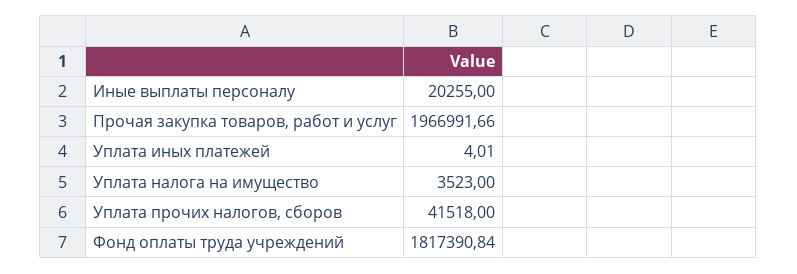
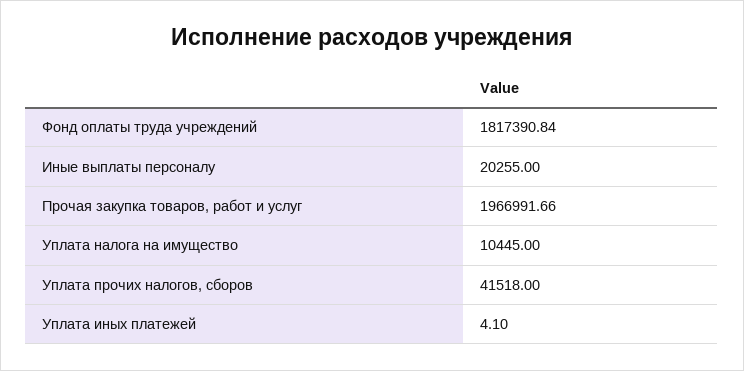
  {
    "Иные выплаты персоналу": 20255,
    "Прочая закупка товаров, работ и услуг": 1966991.66,
-   "Уплата иных платежей": 4.01,
+   "Уплата иных платежей": 4.1,
-   "Уплата налога на имущество": 3523,
+   "Уплата налога на имущество": 10445,
    "Уплата прочих налогов, сборов": 41518,
    "Фонд оплаты труда учреждений": 1817390.84
  }

